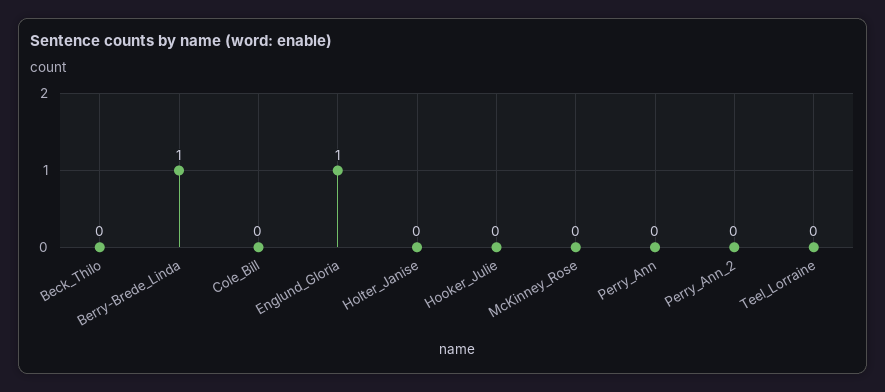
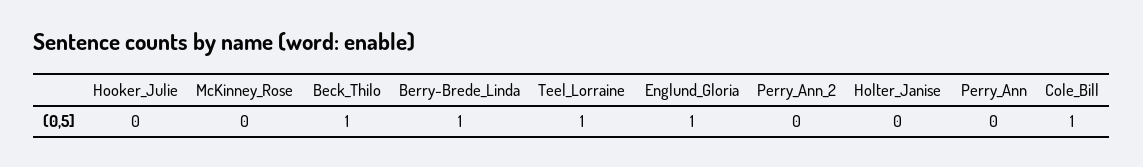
  {
-   "Beck_Thilo": 0,
+   "Beck_Thilo": 1,
    "Berry-Brede_Linda": 1,
-   "Cole_Bill": 0,
+   "Cole_Bill": 1,
    "Englund_Gloria": 1,
    "Holter_Janise": 0,
    "Hooker_Julie": 0,
    "McKinney_Rose": 0,
    "Perry_Ann": 0,
    "Perry_Ann_2": 0,
-   "Teel_Lorraine": 0
+   "Teel_Lorraine": 1
  }

